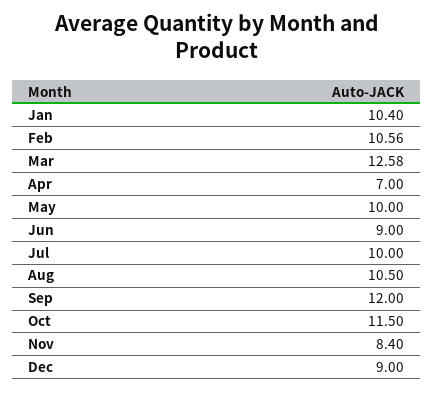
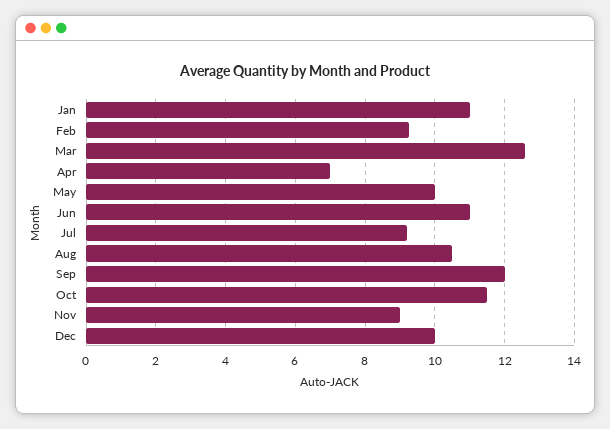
  {
-   "Jan": 10.4,
+   "Jan": 11,
-   "Feb": 10.56,
+   "Feb": 9.2,
    "Mar": 12.58,
    "Apr": 7,
    "May": 10,
-   "Jun": 9,
+   "Jun": 11,
-   "Jul": 10,
+   "Jul": 9.2,
    "Aug": 10.5,
    "Sep": 12,
    "Oct": 11.5,
-   "Nov": 8.4,
+   "Nov": 9,
-   "Dec": 9
+   "Dec": 10
  }

